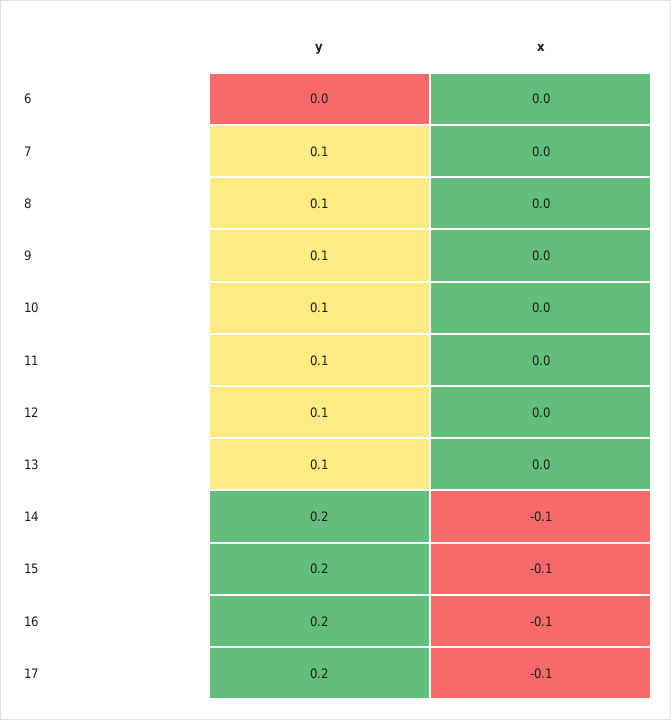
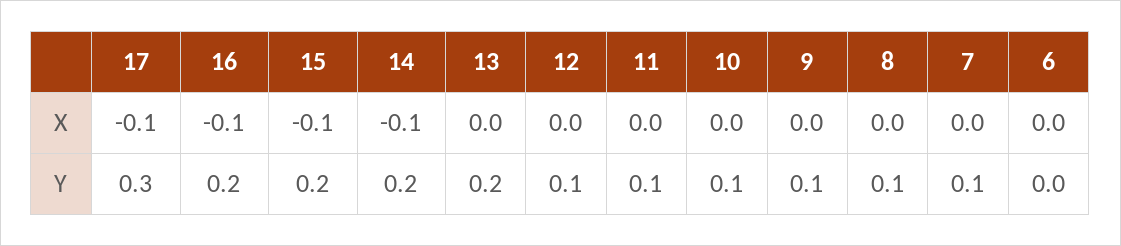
  {
    "y": {
      "6": 0,
      "7": 0.1,
      "8": 0.1,
      "9": 0.1,
      "10": 0.1,
      "11": 0.1,
      "12": 0.1,
-     "13": 0.1,
+     "13": 0.2,
      "14": 0.2,
      "15": 0.2,
      "16": 0.2,
-     "17": 0.2
+     "17": 0.3
    },
    "x": {
      "6": 0,
      "7": 0,
      "8": 0,
      "9": 0,
      "10": 0,
      "11": 0,
      "12": 0,
      "13": 0,
      "14": -0.1,
      "15": -0.1,
      "16": -0.1,
      "17": -0.1
    }
  }

